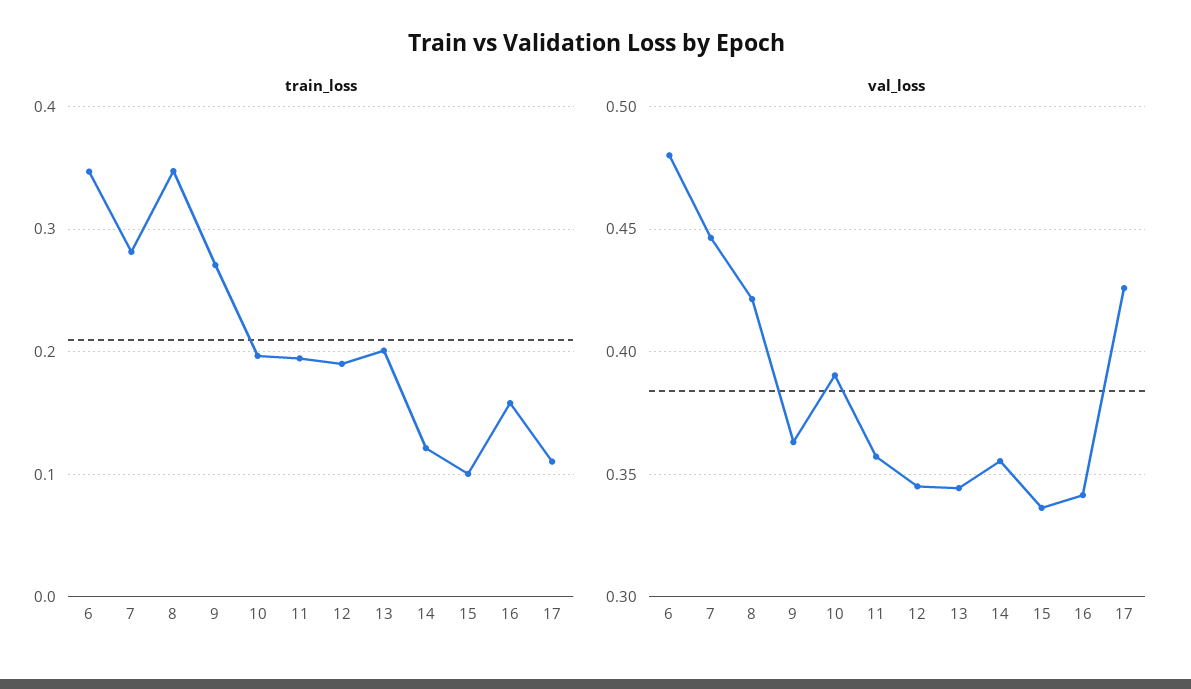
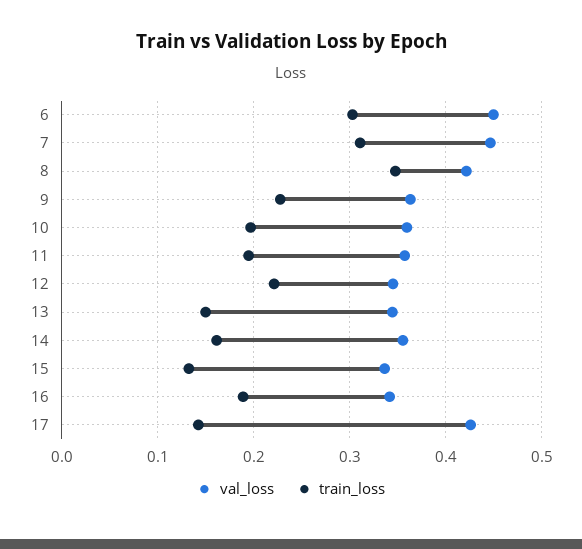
  {
    "train_loss": {
-     "6": 0.35,
+     "6": 0.3,
-     "7": 0.28,
+     "7": 0.31,
      "8": 0.35,
-     "9": 0.27,
+     "9": 0.23,
      "10": 0.2,
      "11": 0.19,
-     "12": 0.19,
+     "12": 0.22,
-     "13": 0.2,
+     "13": 0.15,
-     "14": 0.12,
+     "14": 0.16,
-     "15": 0.1,
+     "15": 0.13,
-     "16": 0.16,
+     "16": 0.19,
-     "17": 0.11
+     "17": 0.14
    },
    "val_loss": {
-     "6": 0.48,
+     "6": 0.45,
      "7": 0.445,
      "8": 0.42,
      "9": 0.365,
-     "10": 0.39,
+     "10": 0.36,
      "11": 0.355,
      "12": 0.345,
      "13": 0.345,
      "14": 0.355,
      "15": 0.335,
      "16": 0.34,
      "17": 0.425
    }
  }

